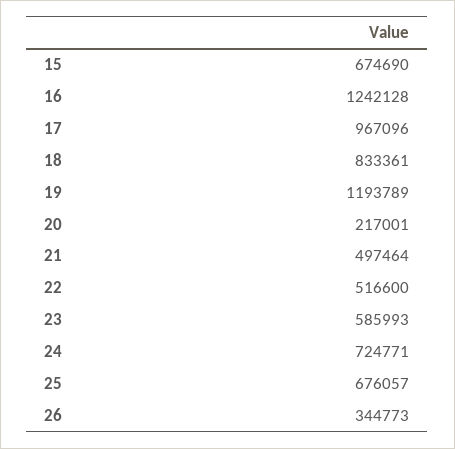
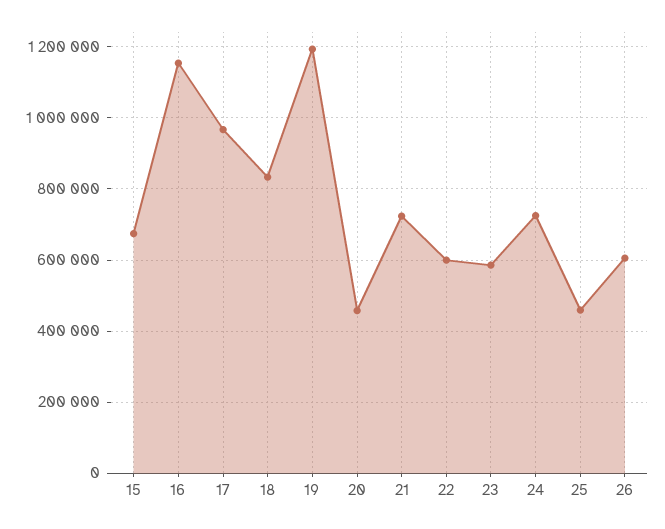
  {
    "15": 674690,
-   "16": 1242128,
+   "16": 1160000,
    "17": 967096,
    "18": 833361,
    "19": 1193789,
-   "20": 217001,
+   "20": 460000,
-   "21": 497464,
+   "21": 720000,
-   "22": 516600,
+   "22": 600000,
    "23": 585993,
    "24": 724771,
-   "25": 676057,
+   "25": 460000,
-   "26": 344773
+   "26": 600000
  }

